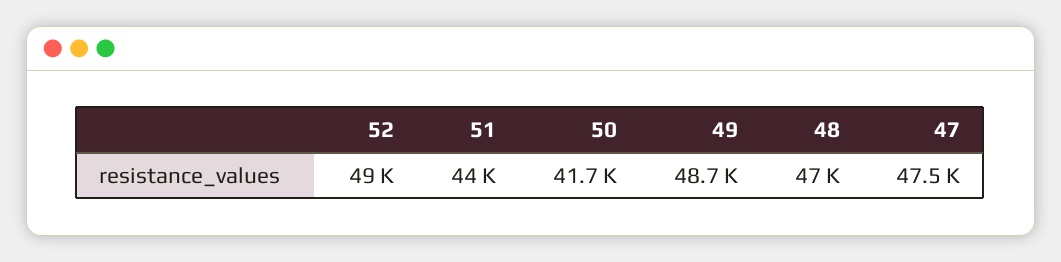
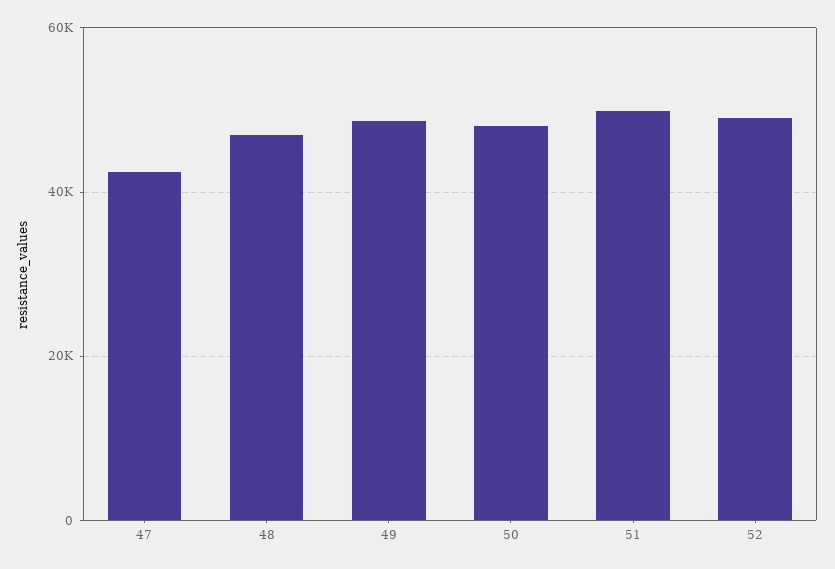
  {
    "52": 49000,
-   "51": 44000,
+   "51": 50000,
-   "50": 41700,
+   "50": 48000,
    "49": 48700,
    "48": 47000,
-   "47": 47500
+   "47": 42000
  }

